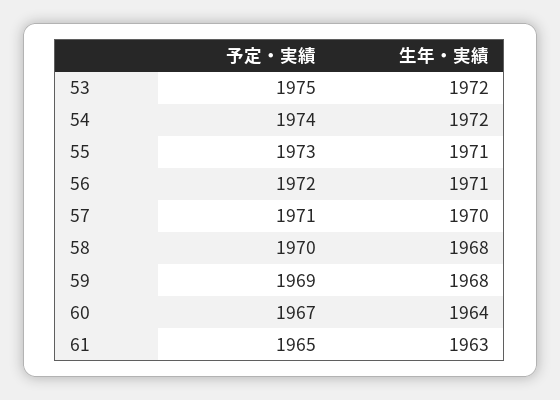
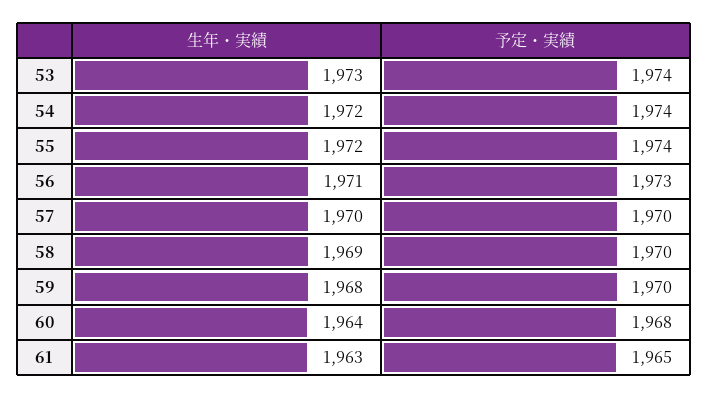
  {
    "予定・実績": {
-     "53": 1975,
+     "53": 1974,
      "54": 1974,
-     "55": 1973,
+     "55": 1974,
-     "56": 1972,
+     "56": 1973,
-     "57": 1971,
+     "57": 1970,
      "58": 1970,
-     "59": 1969,
+     "59": 1970,
-     "60": 1967,
+     "60": 1968,
      "61": 1965
    },
    "生年・実績": {
-     "53": 1972,
+     "53": 1973,
      "54": 1972,
-     "55": 1971,
+     "55": 1972,
      "56": 1971,
      "57": 1970,
-     "58": 1968,
+     "58": 1969,
      "59": 1968,
      "60": 1964,
      "61": 1963
    }
  }

